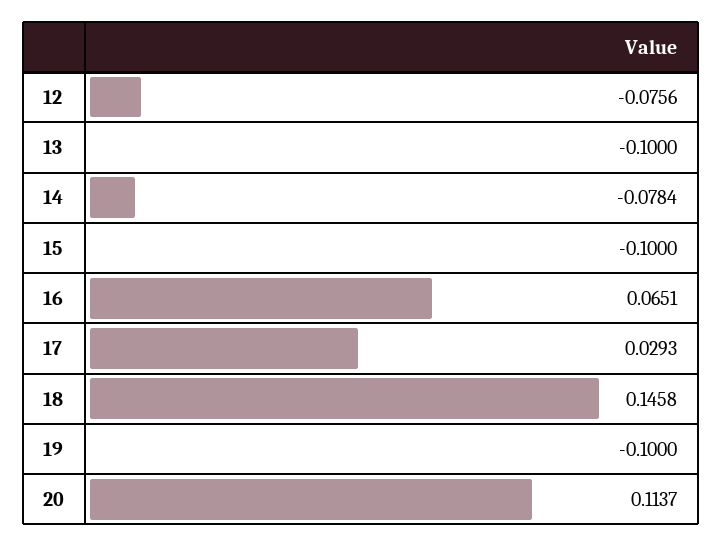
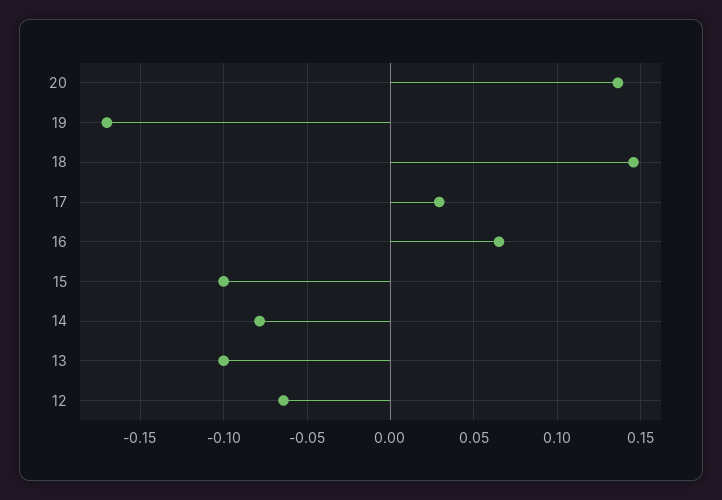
  {
-   "12": -0.0756,
+   "12": -0.065,
    "13": -0.1,
    "14": -0.0784,
    "15": -0.1,
    "16": 0.0651,
    "17": 0.0293,
    "18": 0.1458,
-   "19": -0.1,
+   "19": -0.17,
-   "20": 0.1137
+   "20": 0.135
  }

